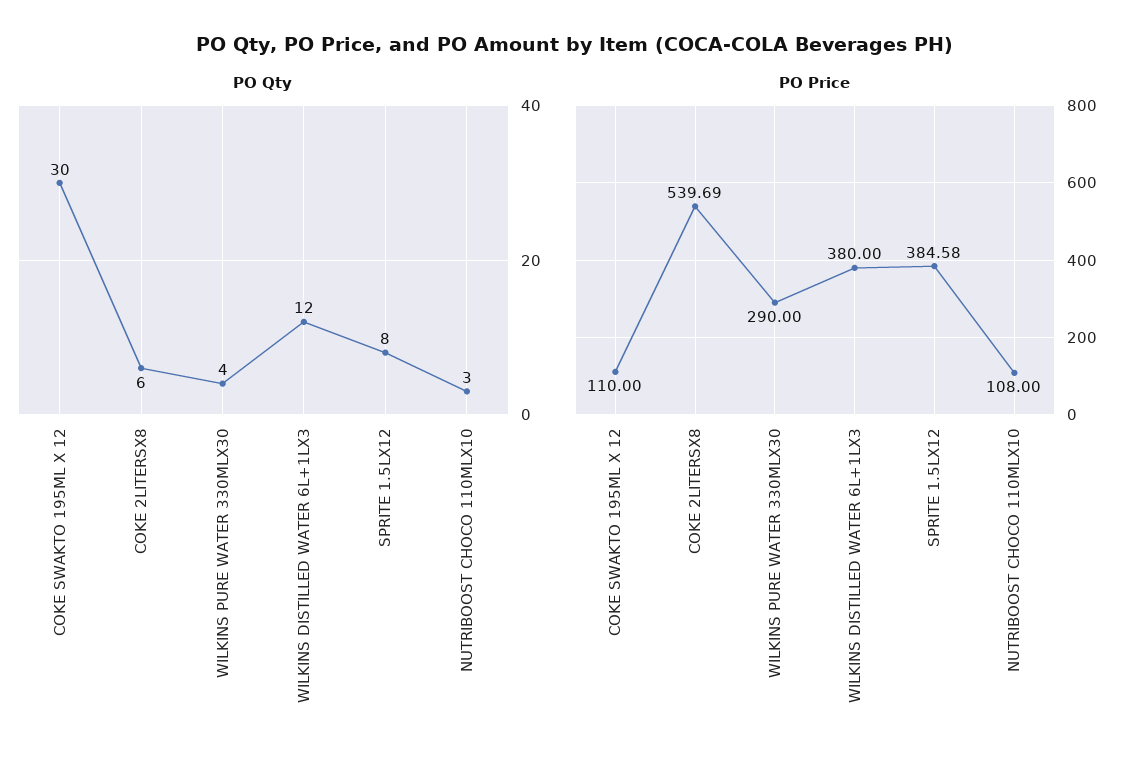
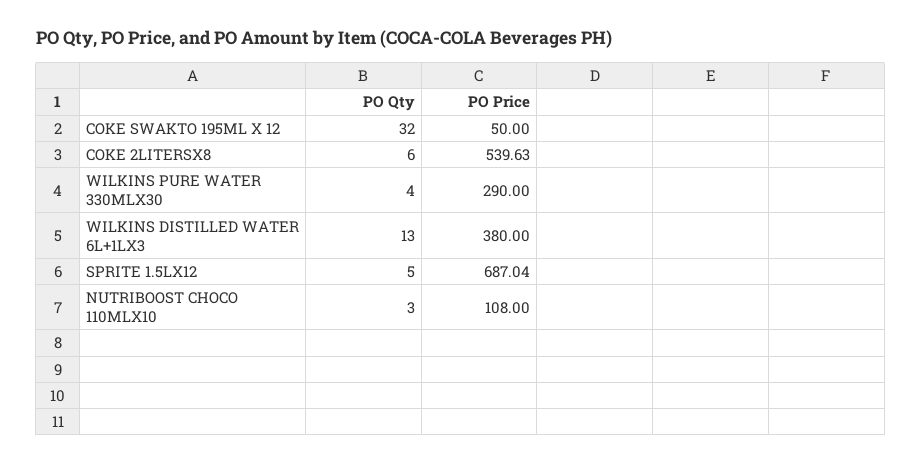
  {
    "PO Qty": {
-     "COKE SWAKTO 195ML X 12": 30,
+     "COKE SWAKTO 195ML X 12": 32,
      "COKE 2LITERSX8": 6,
      "WILKINS PURE WATER 330MLX30": 4,
-     "WILKINS DISTILLED WATER 6L+1LX3": 12,
+     "WILKINS DISTILLED WATER 6L+1LX3": 13,
-     "SPRITE 1.5LX12": 8,
+     "SPRITE 1.5LX12": 5,
      "NUTRIBOOST CHOCO 110MLX10": 3
    },
    "PO Price": {
-     "COKE SWAKTO 195ML X 12": 110,
+     "COKE SWAKTO 195ML X 12": 50,
-     "COKE 2LITERSX8": 539.69,
+     "COKE 2LITERSX8": 539.63,
      "WILKINS PURE WATER 330MLX30": 290,
      "WILKINS DISTILLED WATER 6L+1LX3": 380,
-     "SPRITE 1.5LX12": 384.58,
+     "SPRITE 1.5LX12": 687.04,
      "NUTRIBOOST CHOCO 110MLX10": 108
    }
  }

